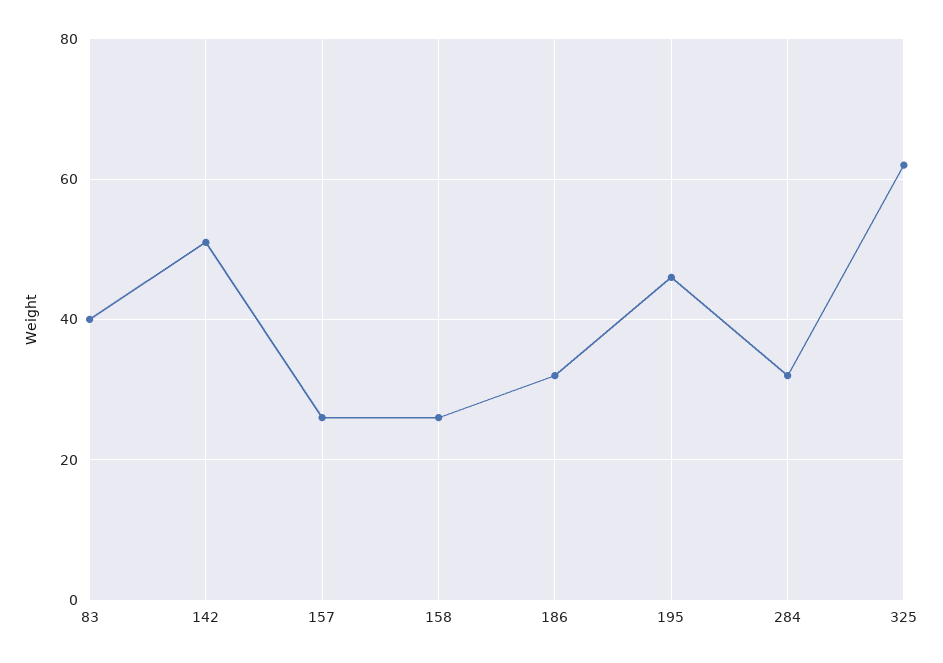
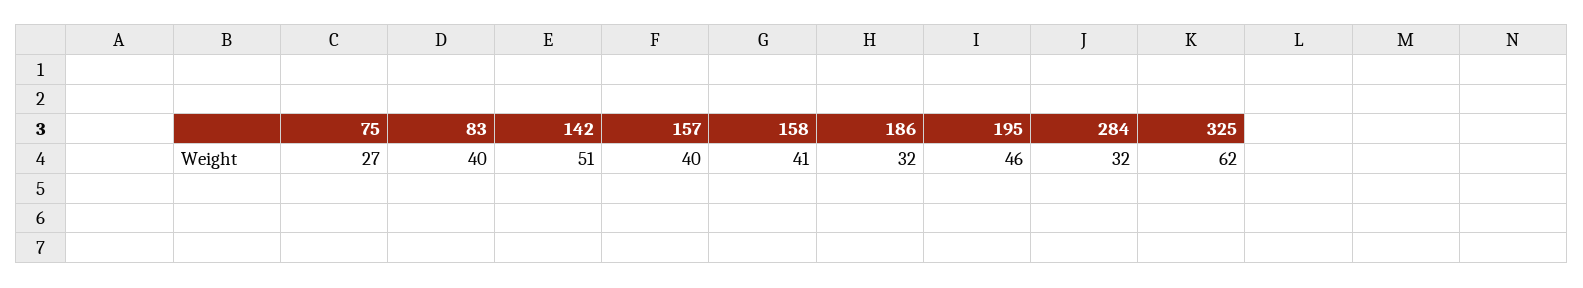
  {
    "83": 40,
    "142": 51,
-   "157": 25,
+   "157": 40,
-   "158": 25,
+   "158": 41,
    "186": 32,
    "195": 46,
    "284": 32,
-   "325": 62
+   "325": 62,
+   "75": 27
  }

